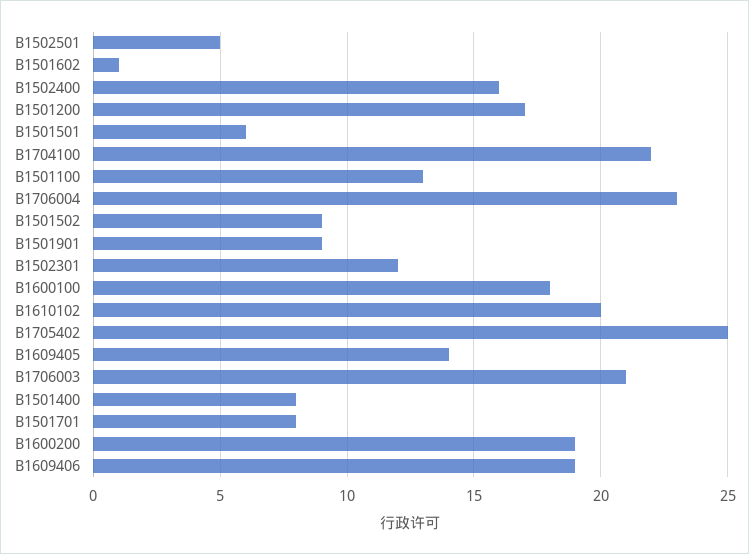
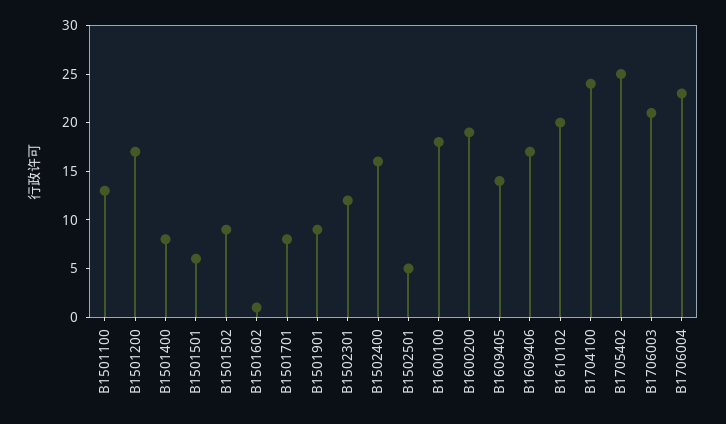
  {
    "B1502501": 5,
    "B1501602": 1,
    "B1502400": 16,
    "B1501200": 17,
    "B1501501": 6,
-   "B1704100": 22,
+   "B1704100": 24,
    "B1501100": 13,
    "B1706004": 23,
    "B1501502": 9,
    "B1501901": 9,
    "B1502301": 12,
    "B1600100": 18,
    "B1610102": 20,
    "B1705402": 25,
    "B1609405": 14,
    "B1706003": 21,
    "B1501400": 8,
    "B1501701": 8,
    "B1600200": 19,
-   "B1609406": 19
+   "B1609406": 17
  }

